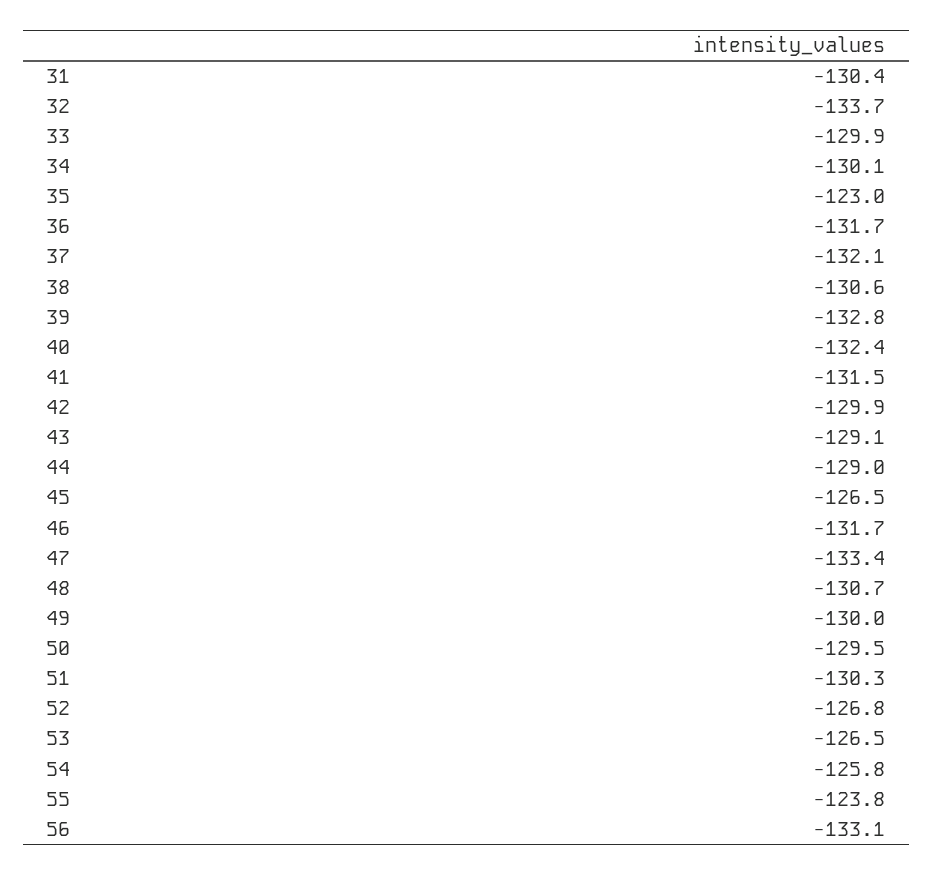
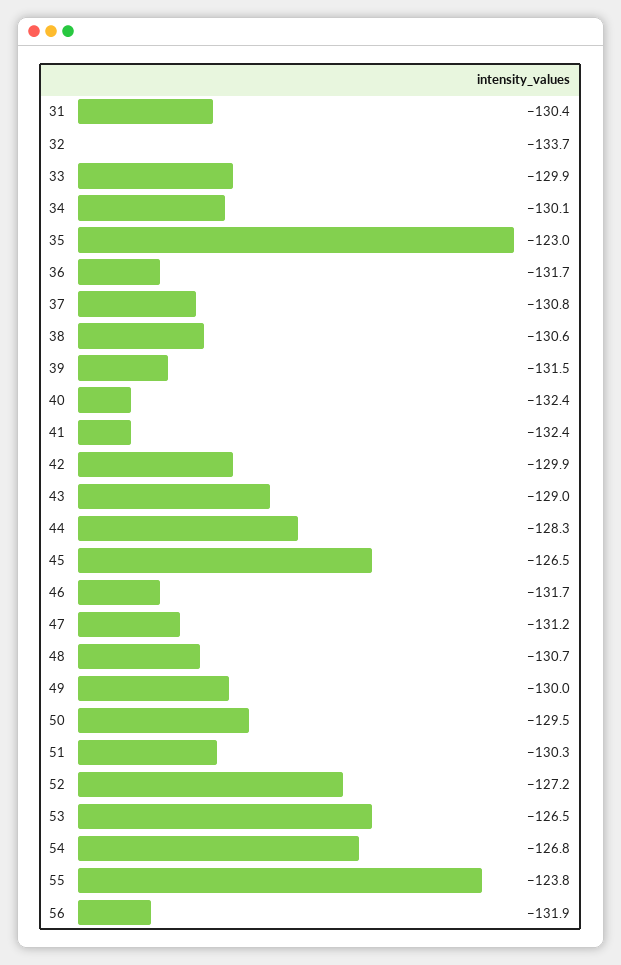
  {
    "31": -130.4,
    "32": -133.7,
    "33": -129.9,
    "34": -130.1,
    "35": -123,
    "36": -131.7,
-   "37": -132.1,
+   "37": -130.8,
    "38": -130.6,
-   "39": -132.8,
+   "39": -131.5,
    "40": -132.4,
-   "41": -131.5,
+   "41": -132.4,
    "42": -129.9,
-   "43": -129.1,
+   "43": -129,
-   "44": -129,
+   "44": -128.3,
    "45": -126.5,
    "46": -131.7,
-   "47": -133.4,
+   "47": -131.2,
    "48": -130.7,
    "49": -130,
    "50": -129.5,
    "51": -130.3,
-   "52": -126.8,
+   "52": -127.2,
    "53": -126.5,
-   "54": -125.8,
+   "54": -126.8,
    "55": -123.8,
-   "56": -133.1
+   "56": -131.9
  }

